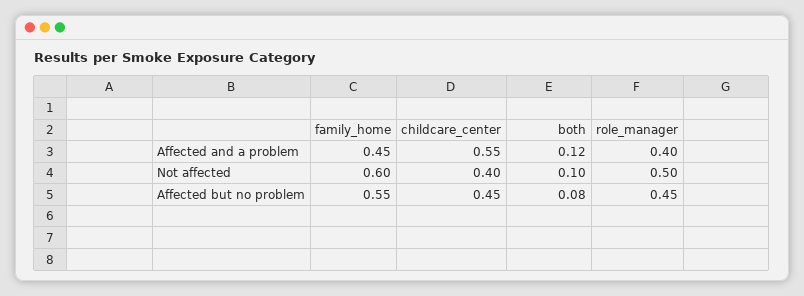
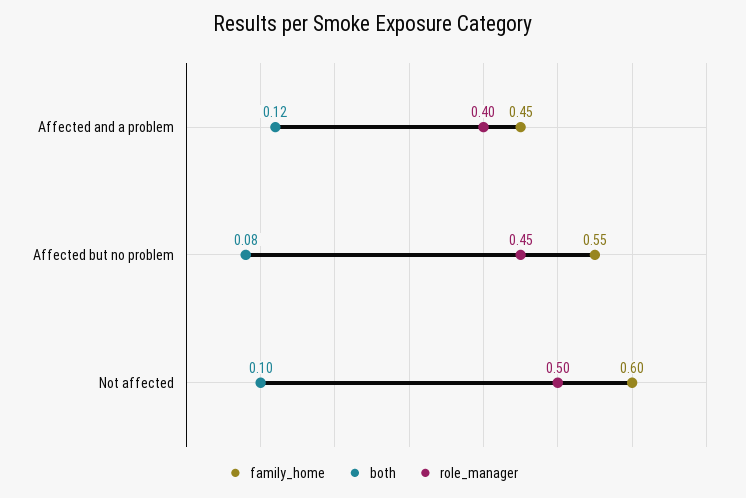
  {
    "family_home": {
      "Affected and a problem": 0.45,
      "Not affected": 0.6,
      "Affected but no problem": 0.55
    },
-   "childcare_center": {
-     "Affected and a problem": 0.55,
-     "Not affected": 0.4,
-     "Affected but no problem": 0.45
-   },
    "both": {
      "Affected and a problem": 0.12,
      "Not affected": 0.1,
      "Affected but no problem": 0.08
    },
    "role_manager": {
      "Affected and a problem": 0.4,
      "Not affected": 0.5,
      "Affected but no problem": 0.45
    }
  }

